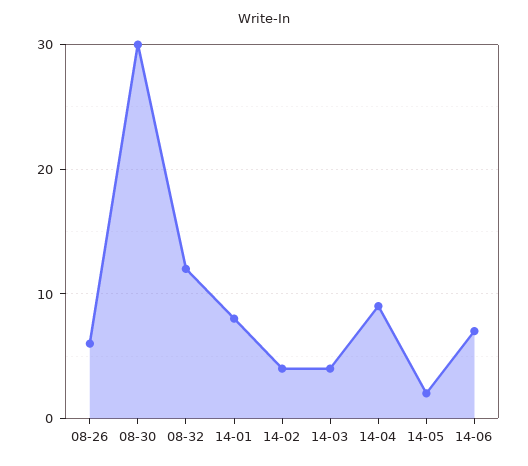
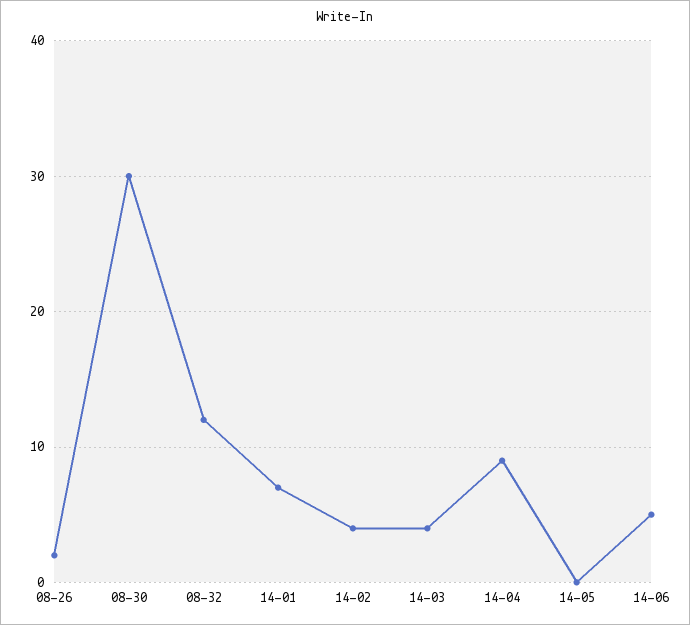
  {
-   "08-26": 6,
+   "08-26": 2,
    "08-30": 30,
    "08-32": 12,
-   "14-01": 8,
+   "14-01": 7,
    "14-02": 4,
    "14-03": 4,
    "14-04": 9,
-   "14-05": 2,
+   "14-05": 0,
-   "14-06": 7
+   "14-06": 5
  }

